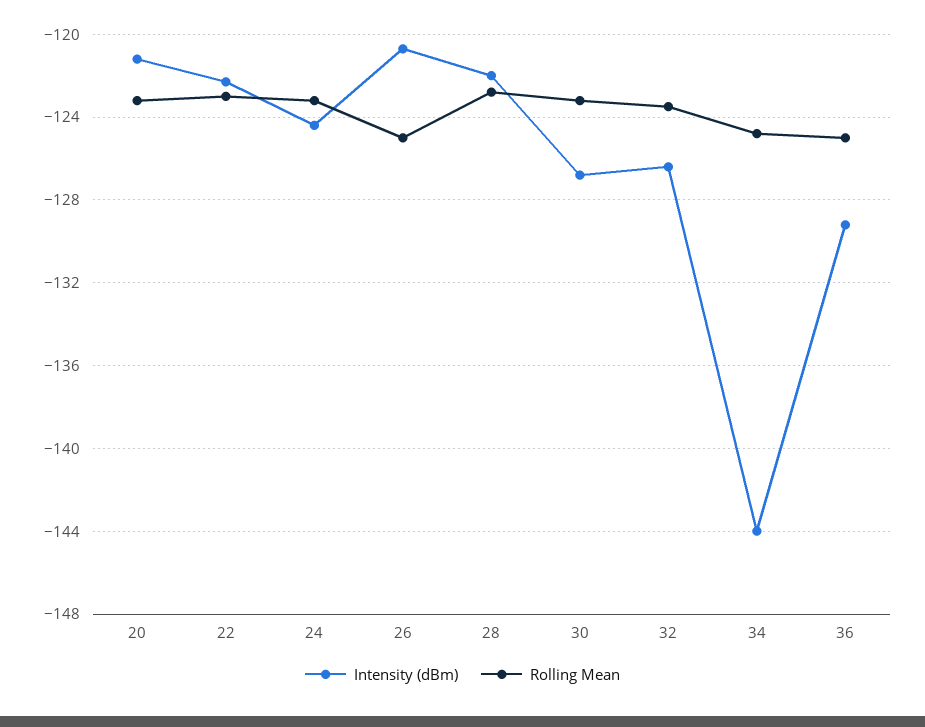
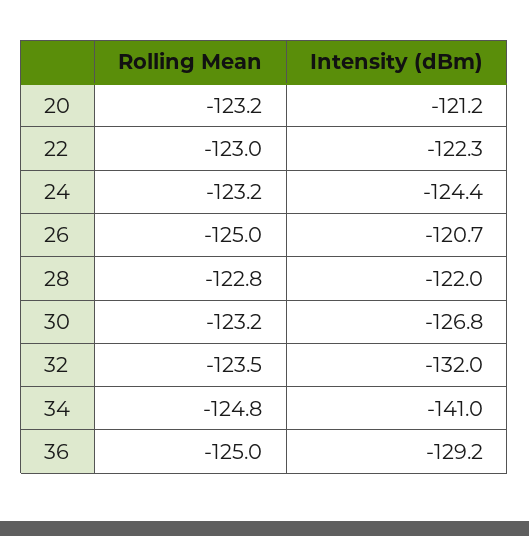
  {
    "Intensity (dBm)": {
      "20": -121.2,
      "22": -122.3,
      "24": -124.4,
      "26": -120.7,
      "28": -122,
      "30": -126.8,
-     "32": -126.5,
+     "32": -132,
-     "34": -144,
+     "34": -141,
      "36": -129.2
    },
    "Rolling Mean": {
      "20": -123.2,
      "22": -123,
      "24": -123.2,
      "26": -125,
      "28": -122.8,
      "30": -123.2,
      "32": -123.5,
      "34": -124.8,
      "36": -125
    }
  }

